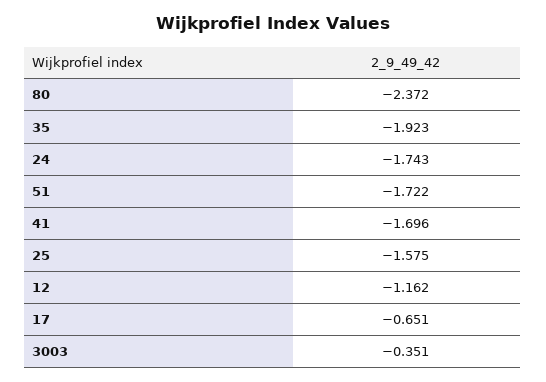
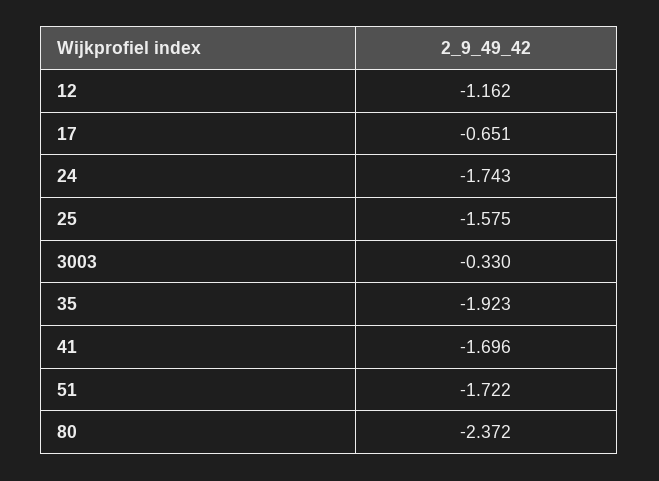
  {
    "80": -2.372,
    "35": -1.923,
    "24": -1.743,
    "51": -1.722,
    "41": -1.696,
    "25": -1.575,
    "12": -1.162,
    "17": -0.651,
-   "3003": -0.351
+   "3003": -0.33
  }

